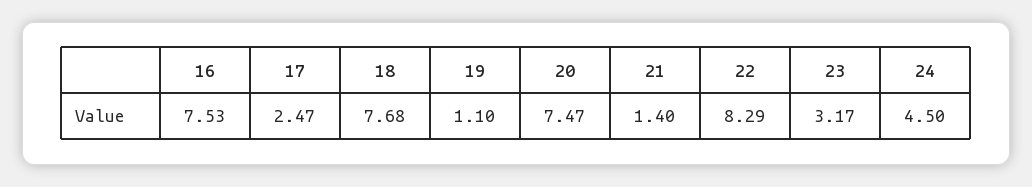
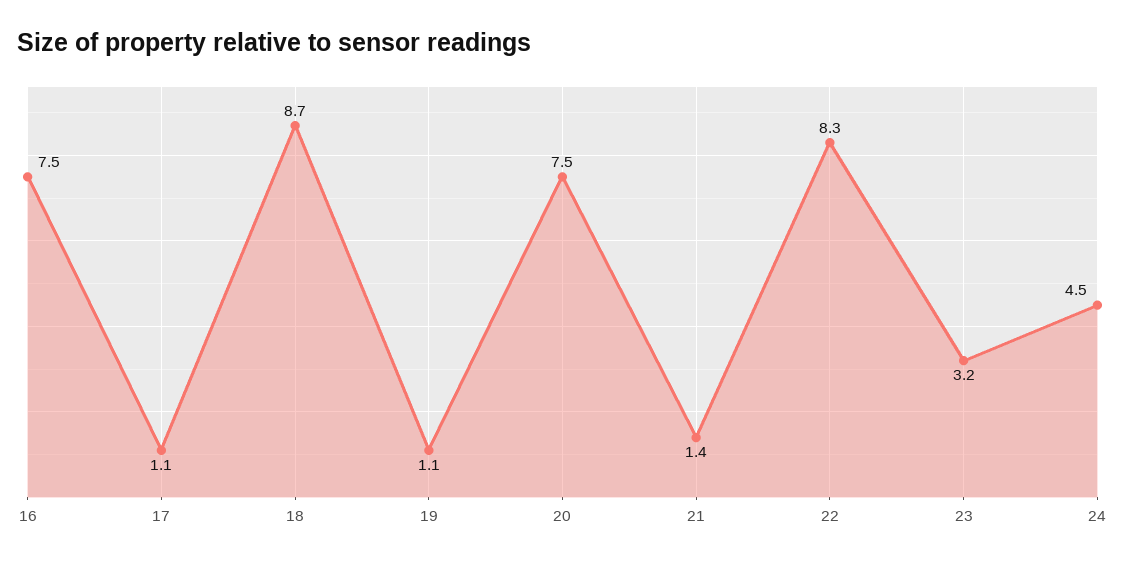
  {
    "16": 7.53,
-   "17": 2.47,
+   "17": 1.1,
-   "18": 7.68,
+   "18": 8.7,
    "19": 1.1,
    "20": 7.47,
    "21": 1.4,
    "22": 8.29,
    "23": 3.17,
    "24": 4.5
  }

